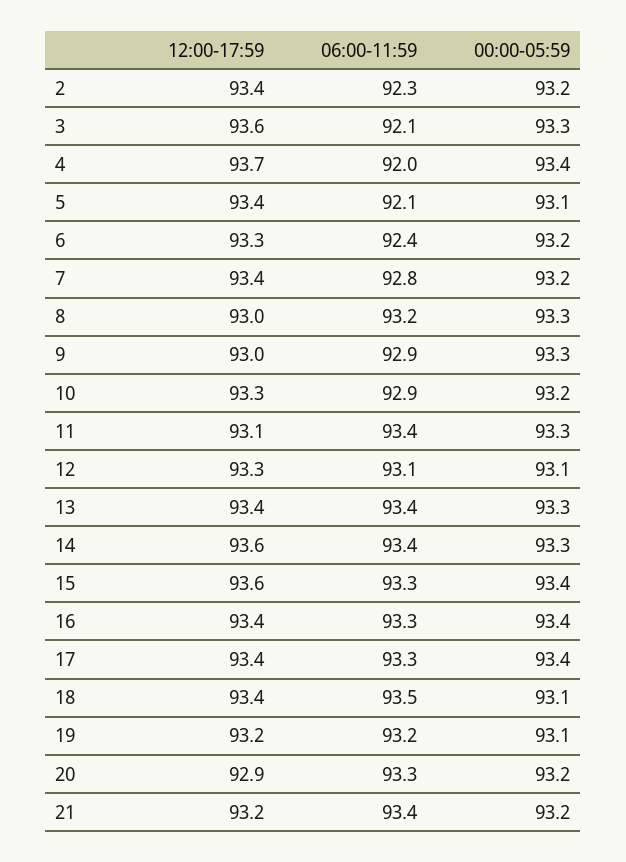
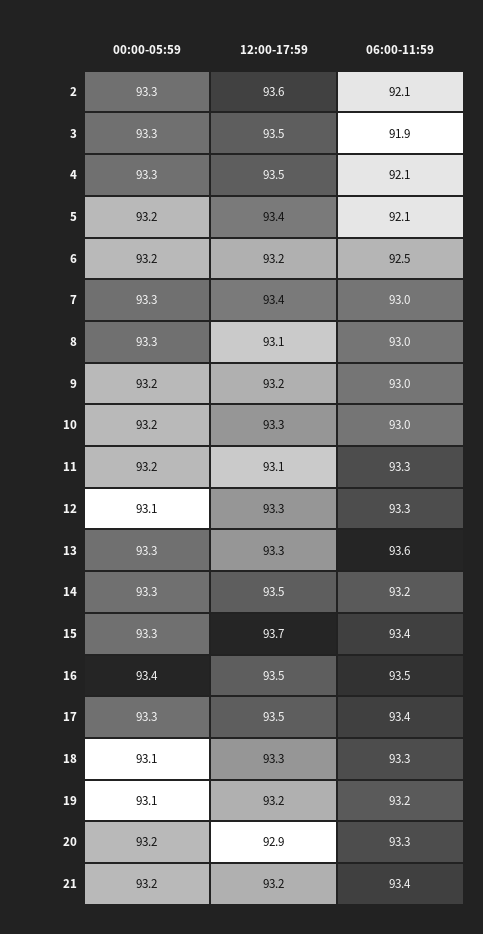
  {
    "12:00-17:59": {
-     "2": 93.4,
+     "2": 93.6,
-     "3": 93.6,
+     "3": 93.5,
-     "4": 93.7,
+     "4": 93.5,
      "5": 93.4,
-     "6": 93.3,
+     "6": 93.2,
      "7": 93.4,
-     "8": 93,
+     "8": 93.1,
-     "9": 93,
+     "9": 93.2,
      "10": 93.3,
      "11": 93.1,
      "12": 93.3,
-     "13": 93.4,
+     "13": 93.3,
-     "14": 93.6,
+     "14": 93.5,
-     "15": 93.6,
+     "15": 93.7,
-     "16": 93.4,
+     "16": 93.5,
-     "17": 93.4,
+     "17": 93.5,
-     "18": 93.4,
+     "18": 93.3,
      "19": 93.2,
      "20": 92.9,
      "21": 93.2
    },
    "06:00-11:59": {
-     "2": 92.3,
+     "2": 92.1,
-     "3": 92.1,
+     "3": 91.9,
-     "4": 92,
+     "4": 92.1,
      "5": 92.1,
-     "6": 92.4,
+     "6": 92.5,
-     "7": 92.8,
+     "7": 93,
-     "8": 93.2,
+     "8": 93,
-     "9": 92.9,
+     "9": 93,
-     "10": 92.9,
+     "10": 93,
-     "11": 93.4,
+     "11": 93.3,
-     "12": 93.1,
+     "12": 93.3,
-     "13": 93.4,
+     "13": 93.6,
-     "14": 93.4,
+     "14": 93.2,
-     "15": 93.3,
+     "15": 93.4,
-     "16": 93.3,
+     "16": 93.5,
-     "17": 93.3,
+     "17": 93.4,
-     "18": 93.5,
+     "18": 93.3,
      "19": 93.2,
      "20": 93.3,
      "21": 93.4
    },
    "00:00-05:59": {
-     "2": 93.2,
+     "2": 93.3,
      "3": 93.3,
-     "4": 93.4,
+     "4": 93.3,
-     "5": 93.1,
+     "5": 93.2,
      "6": 93.2,
-     "7": 93.2,
+     "7": 93.3,
      "8": 93.3,
-     "9": 93.3,
+     "9": 93.2,
      "10": 93.2,
-     "11": 93.3,
+     "11": 93.2,
      "12": 93.1,
      "13": 93.3,
      "14": 93.3,
-     "15": 93.4,
+     "15": 93.3,
      "16": 93.4,
-     "17": 93.4,
+     "17": 93.3,
      "18": 93.1,
      "19": 93.1,
      "20": 93.2,
      "21": 93.2
    }
  }

